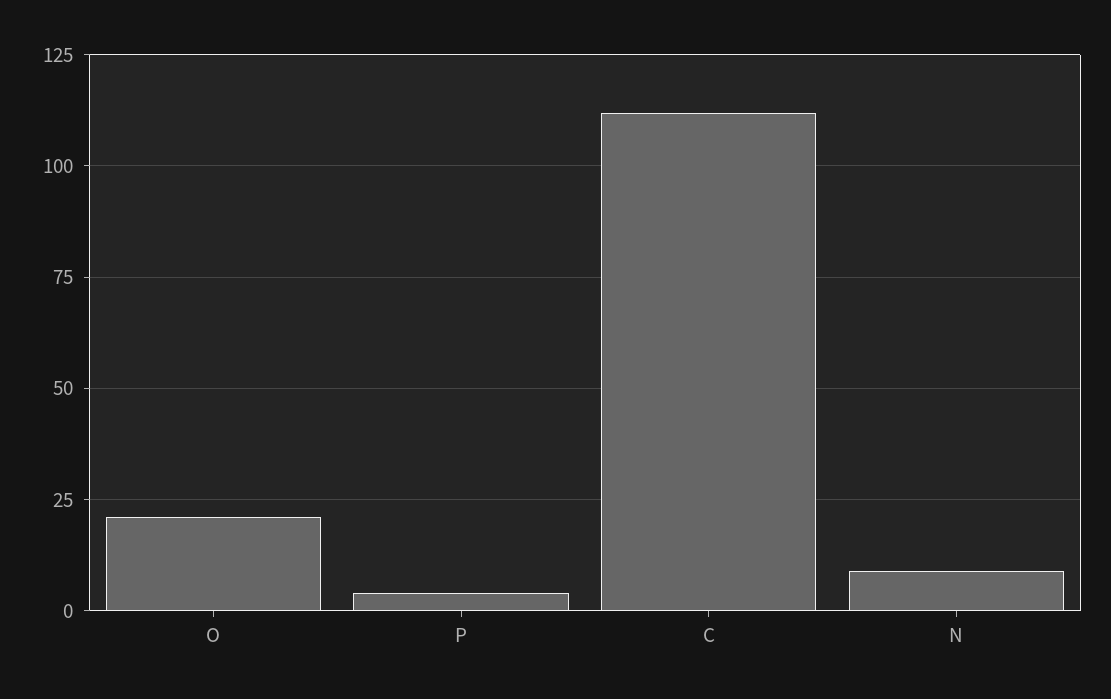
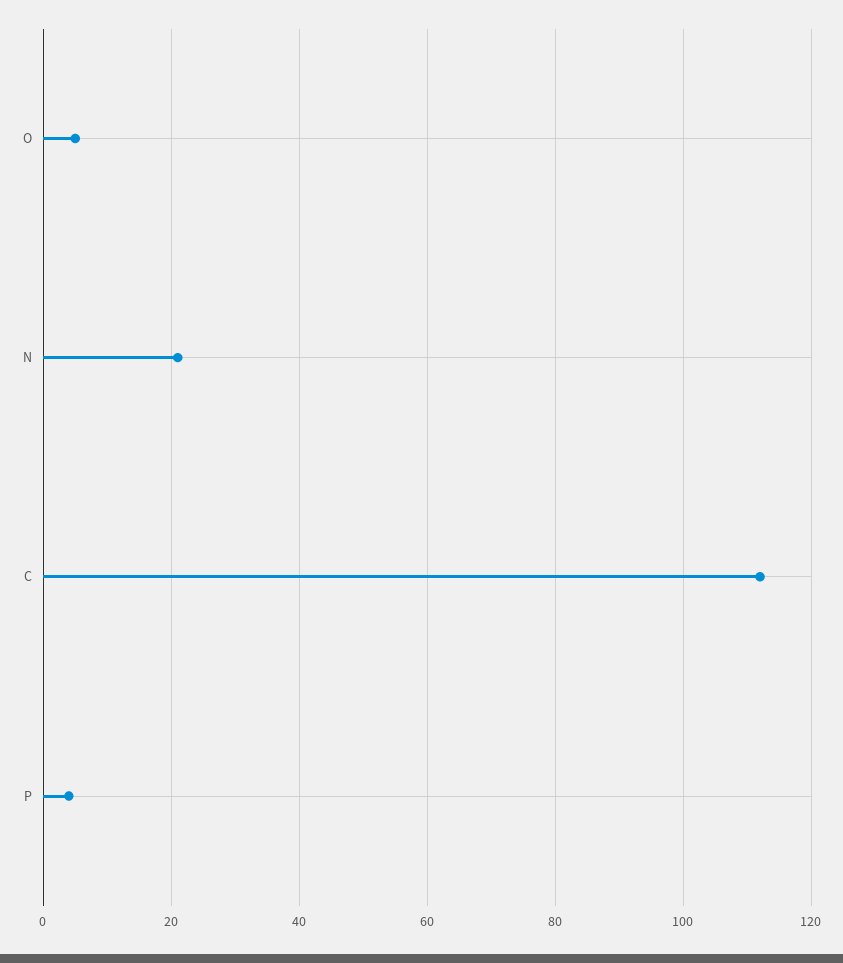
  {
-   "O": 20,
+   "O": 5,
    "P": 5,
    "C": 110,
-   "N": 10
+   "N": 20
  }

